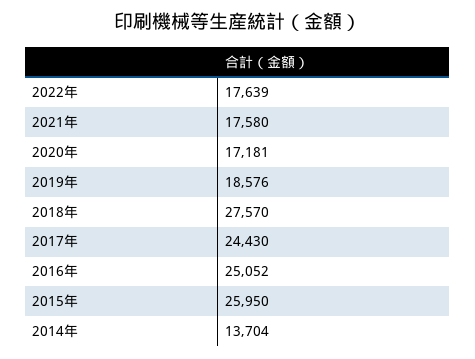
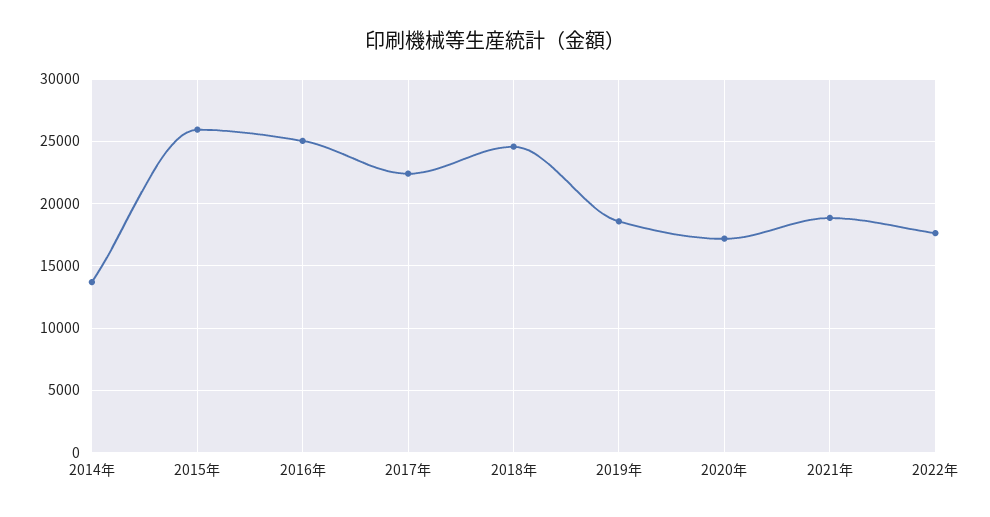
  {
    "2022年": 17639,
-   "2021年": 17580,
+   "2021年": 19000,
    "2020年": 17181,
    "2019年": 18576,
-   "2018年": 27570,
+   "2018年": 24500,
-   "2017年": 24430,
+   "2017年": 22500,
    "2016年": 25052,
    "2015年": 25950,
    "2014年": 13704
  }

